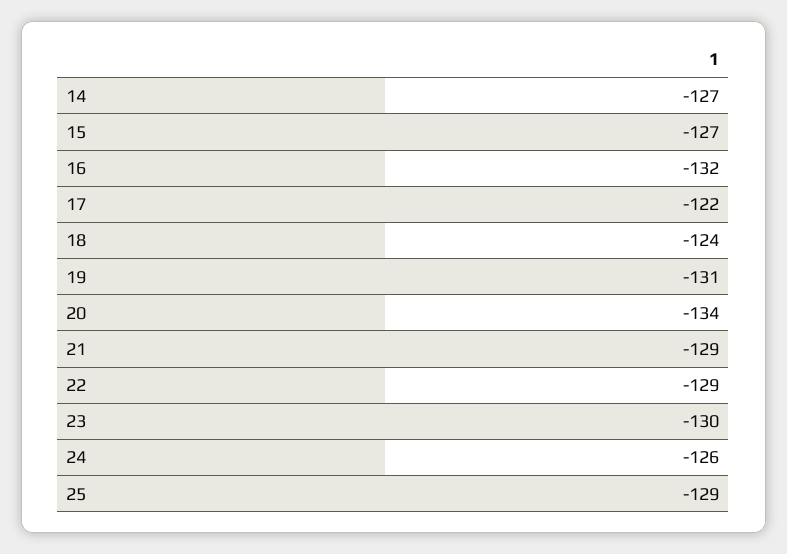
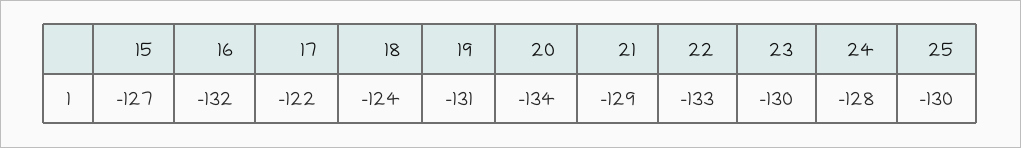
  {
-   "14": -127,
    "15": -127,
    "16": -132,
    "17": -122,
    "18": -124,
    "19": -131,
    "20": -134,
    "21": -129,
-   "22": -129,
+   "22": -133,
    "23": -130,
-   "24": -126,
+   "24": -128,
-   "25": -129
+   "25": -130
  }

